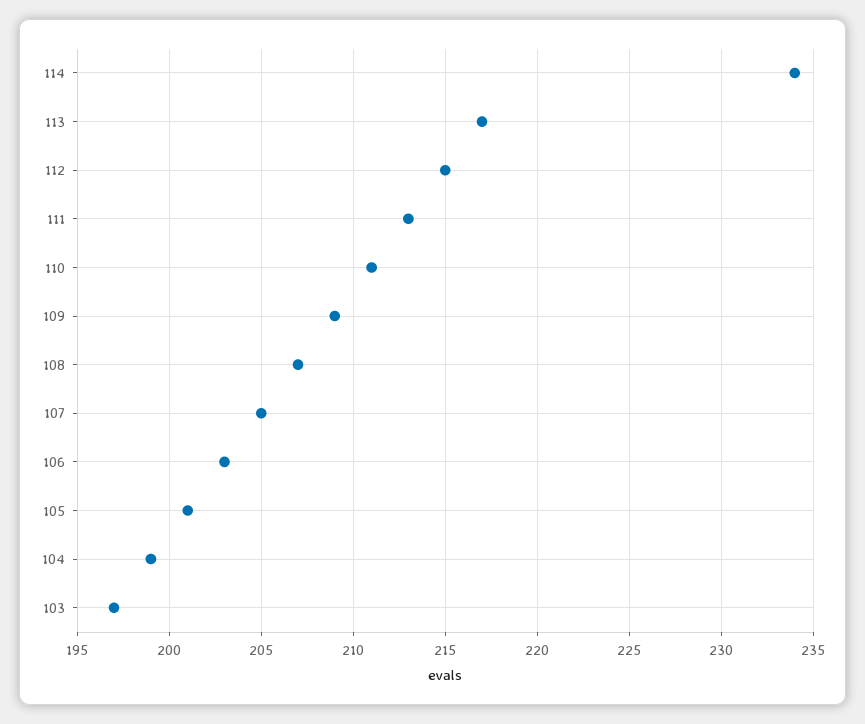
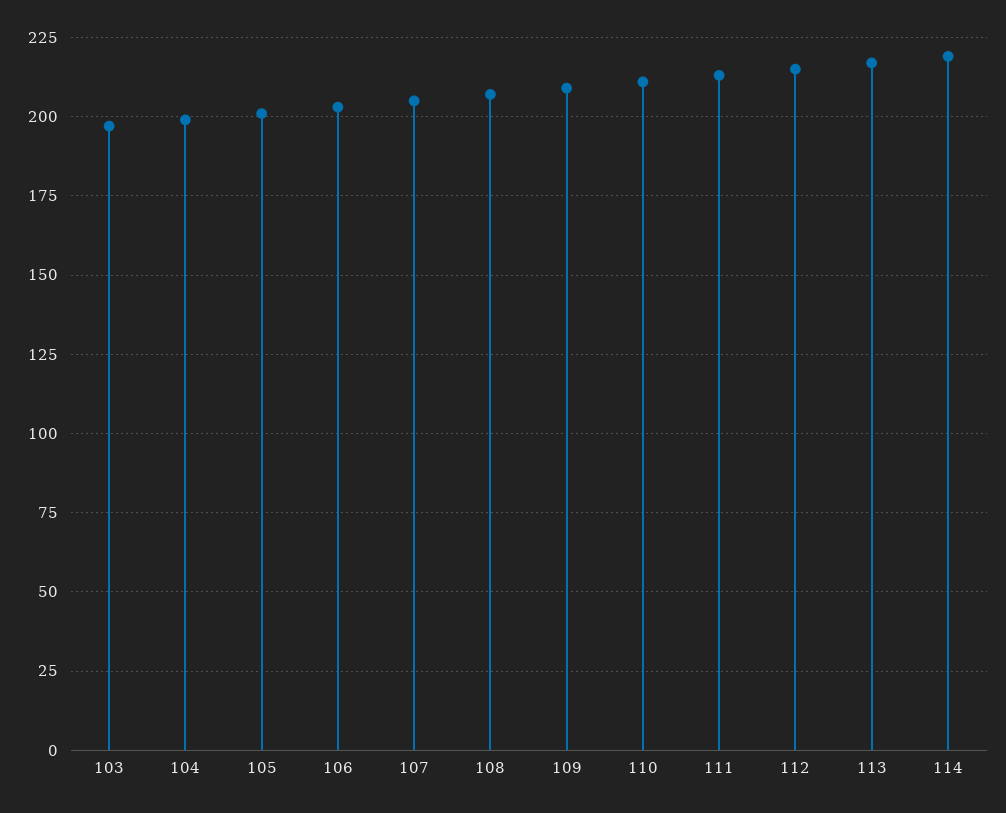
  {
-   "114": 234,
+   "114": 220,
    "113": 217,
    "112": 215,
    "111": 213,
    "110": 211,
    "109": 209,
    "108": 207,
    "107": 205,
    "106": 203,
    "105": 201,
    "104": 199,
    "103": 197
  }

